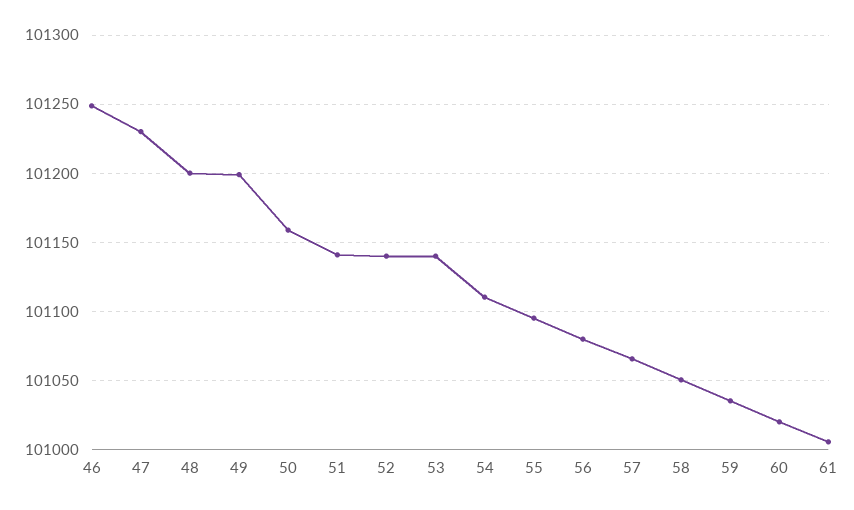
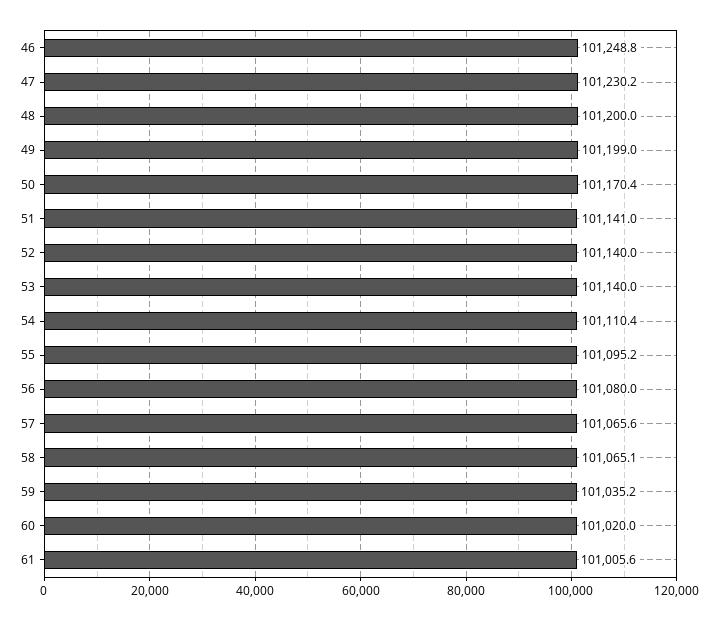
  {
    "46": 101248.8,
    "47": 101230.2,
    "48": 101200,
    "49": 101199,
-   "50": 101160,
+   "50": 101170.4,
    "51": 101141,
    "52": 101140,
    "53": 101140,
    "54": 101110.4,
    "55": 101095.2,
    "56": 101080,
    "57": 101065.6,
-   "58": 101050,
+   "58": 101065.1,
    "59": 101035.2,
    "60": 101020,
    "61": 101005.6
  }

